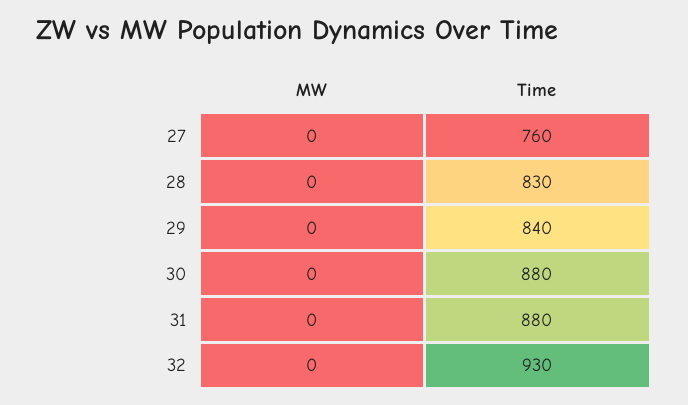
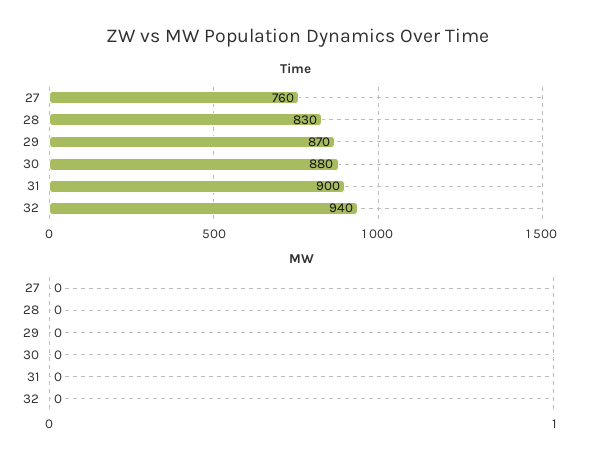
  {
    "MW": {
      "27": 0,
      "28": 0,
      "29": 0,
      "30": 0,
      "31": 0,
      "32": 0
    },
    "Time": {
      "27": 760,
      "28": 830,
-     "29": 840,
+     "29": 870,
      "30": 880,
-     "31": 880,
+     "31": 900,
-     "32": 930
+     "32": 940
    }
  }

